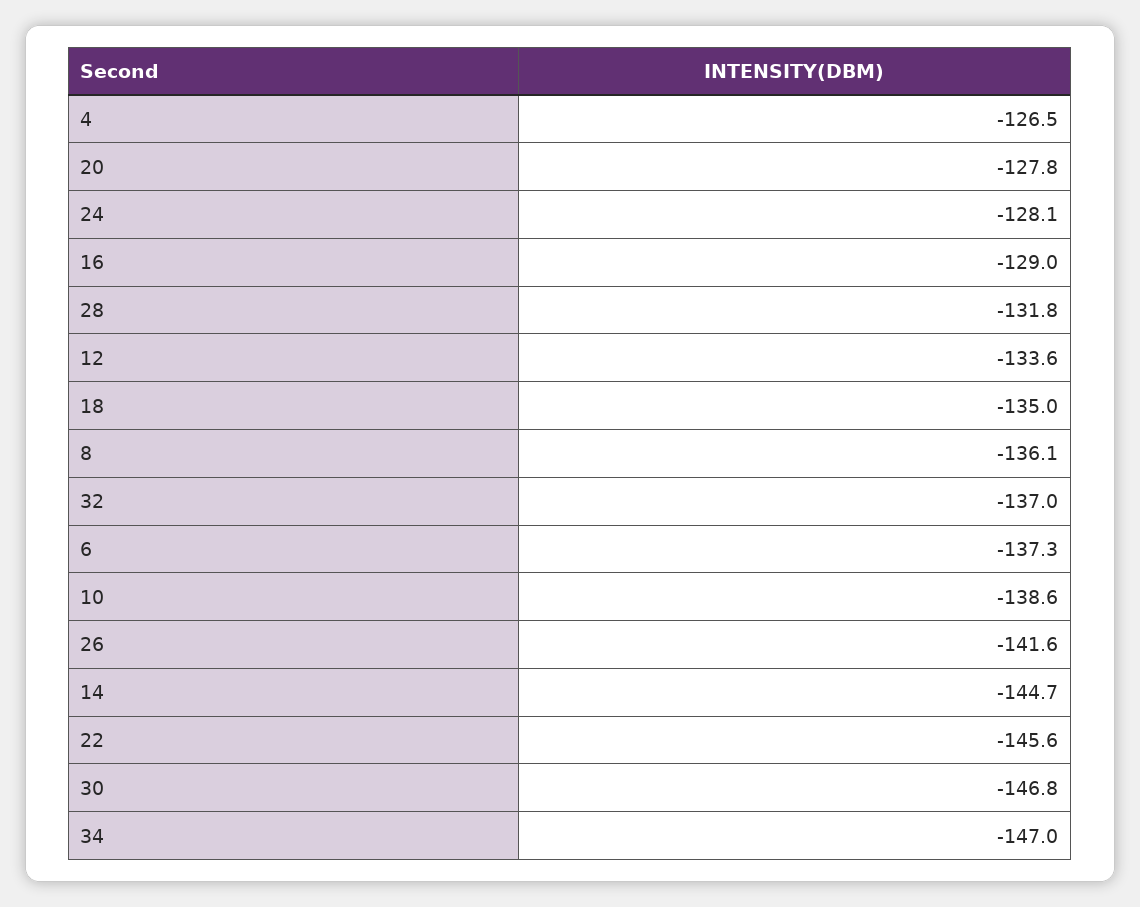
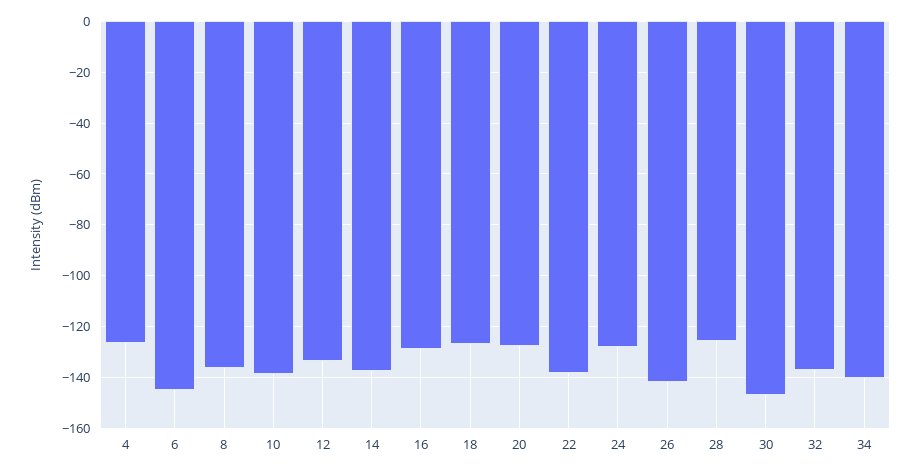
  {
    "4": -126.5,
    "20": -127.8,
    "24": -128.1,
    "16": -129,
-   "28": -131.8,
+   "28": -125,
    "12": -133.6,
-   "18": -135,
+   "18": -127.5,
    "8": -136.1,
    "32": -137,
-   "6": -137.3,
+   "6": -145,
    "10": -138.6,
    "26": -141.6,
-   "14": -144.7,
+   "14": -137.5,
-   "22": -145.6,
+   "22": -137.5,
    "30": -146.8,
-   "34": -147
+   "34": -140
  }

